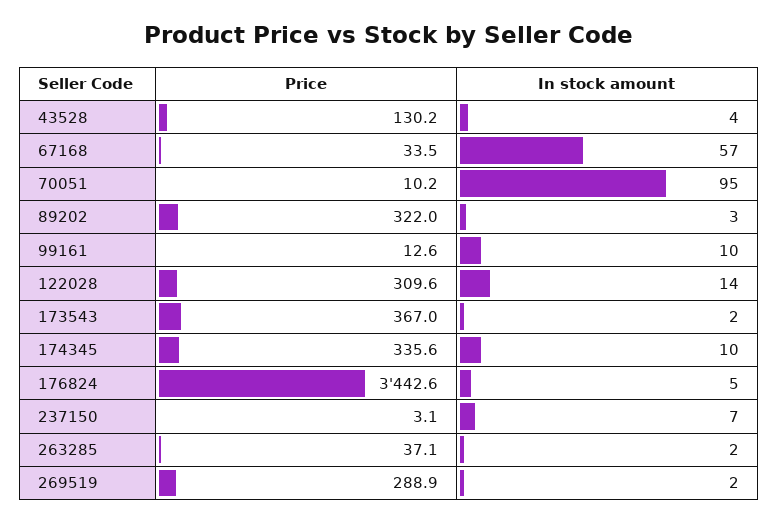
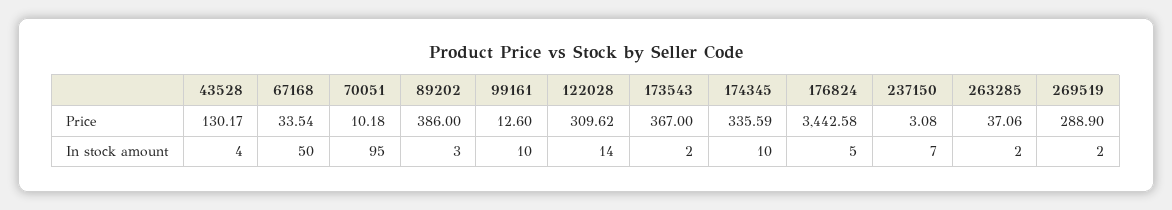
  {
    "Price": {
      "43528": 130.17,
      "67168": 33.54,
      "70051": 10.18,
-     "89202": 322,
+     "89202": 386,
      "99161": 12.6,
      "122028": 309.62,
      "173543": 367,
      "174345": 335.59,
      "176824": 3442.58,
      "237150": 3.08,
      "263285": 37.06,
      "269519": 288.9
    },
    "In stock amount": {
      "43528": 4,
-     "67168": 57,
+     "67168": 50,
      "70051": 95,
      "89202": 3,
      "99161": 10,
      "122028": 14,
      "173543": 2,
      "174345": 10,
      "176824": 5,
      "237150": 7,
      "263285": 2,
      "269519": 2
    }
  }

